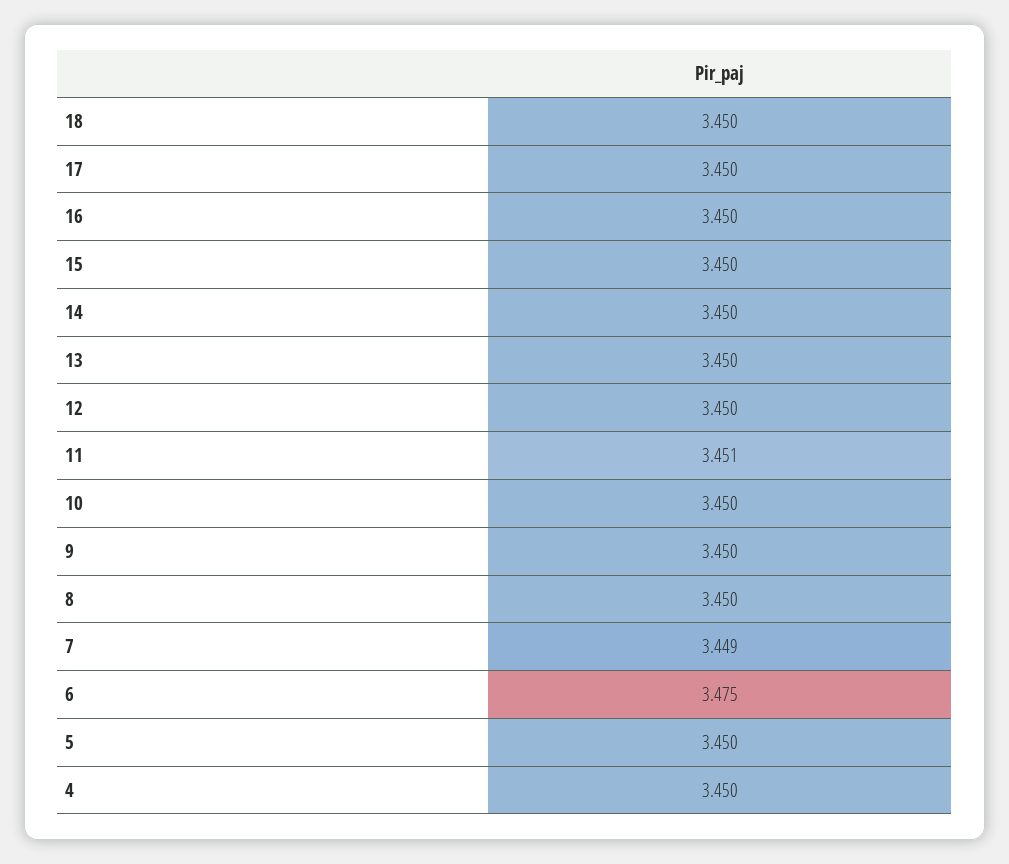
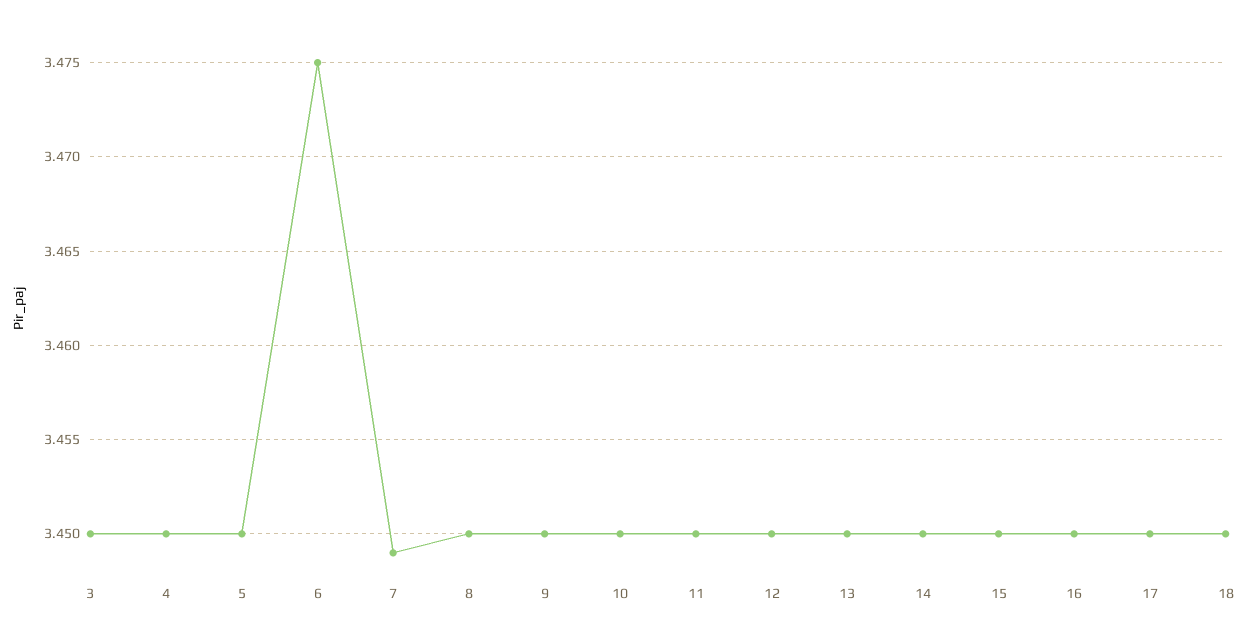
  {
    "18": 3.45,
    "17": 3.45,
    "16": 3.45,
    "15": 3.45,
    "14": 3.45,
    "13": 3.45,
    "12": 3.45,
-   "11": 3.451,
+   "11": 3.45,
    "10": 3.45,
    "9": 3.45,
    "8": 3.45,
    "7": 3.449,
    "6": 3.475,
    "5": 3.45,
-   "4": 3.45
+   "4": 3.45,
+   "3": 3.45
  }

